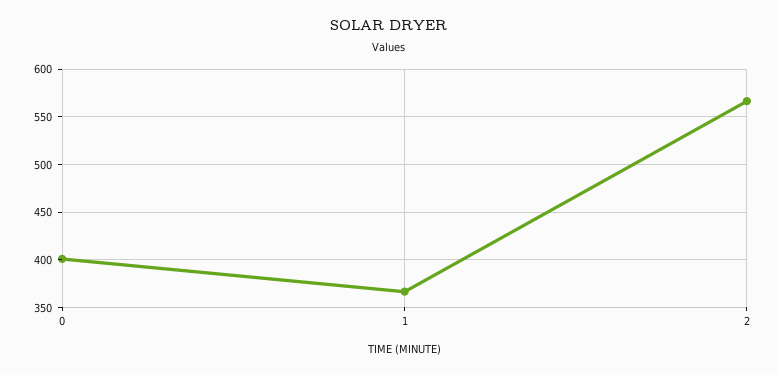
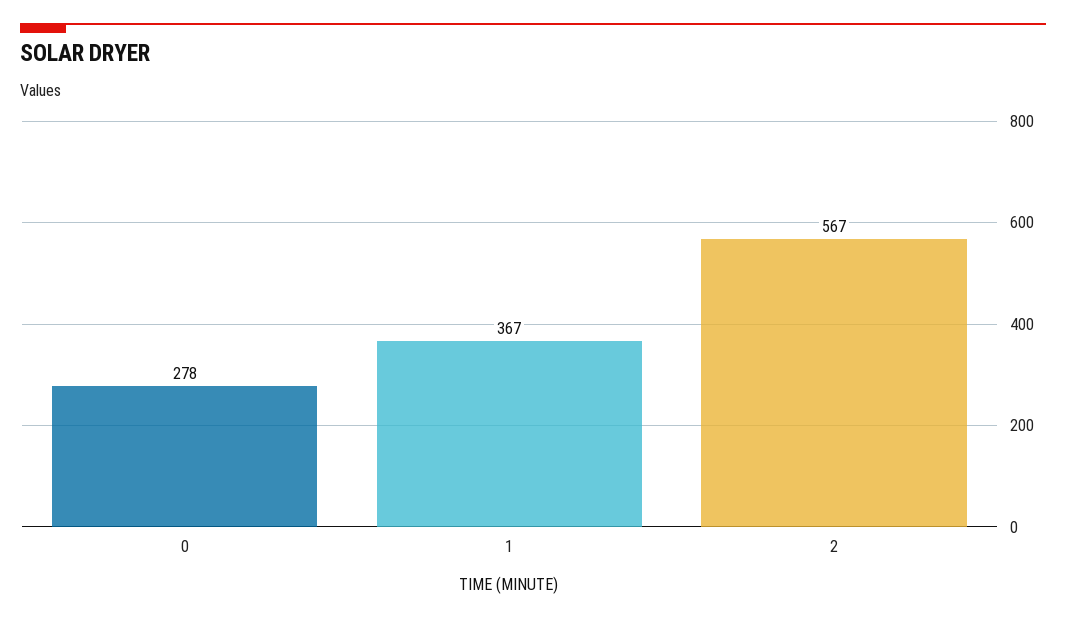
  {
-   "0": 400,
+   "0": 278,
    "1": 367,
    "2": 567
  }

